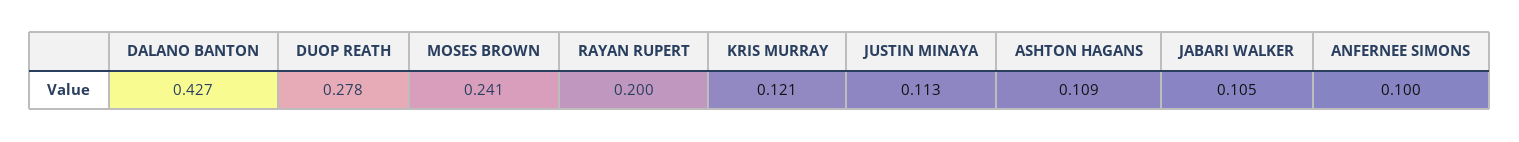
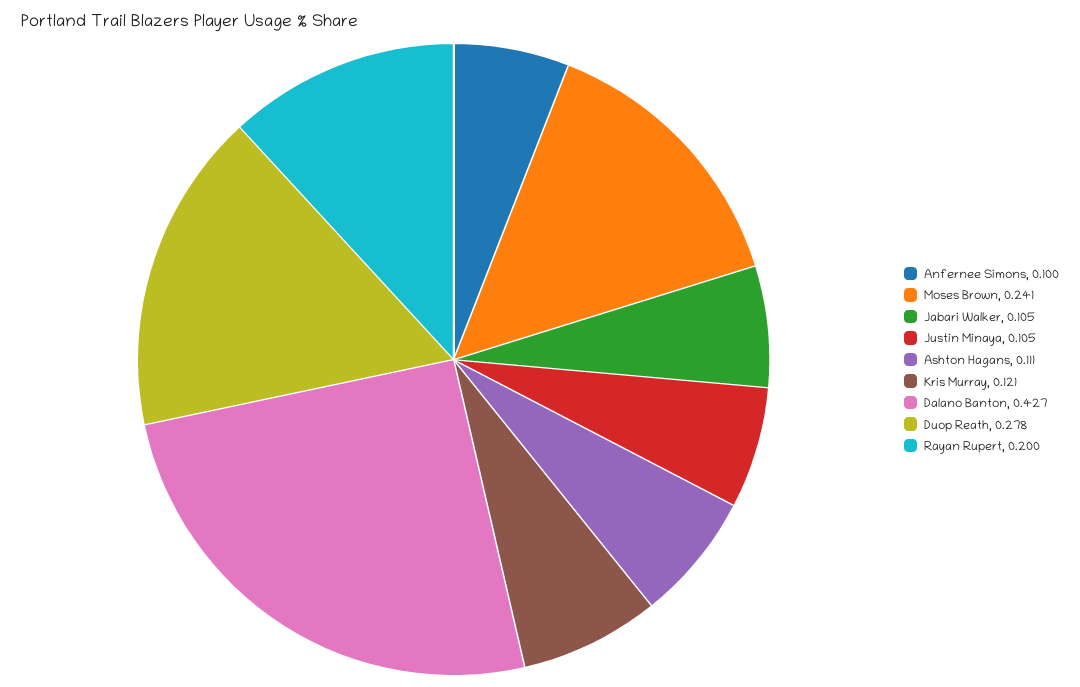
  {
    "DALANO BANTON": 0.427,
    "DUOP REATH": 0.278,
    "MOSES BROWN": 0.241,
    "RAYAN RUPERT": 0.2,
    "KRIS MURRAY": 0.121,
-   "JUSTIN MINAYA": 0.113,
+   "JUSTIN MINAYA": 0.105,
-   "ASHTON HAGANS": 0.109,
+   "ASHTON HAGANS": 0.111,
    "JABARI WALKER": 0.105,
    "ANFERNEE SIMONS": 0.1
  }

